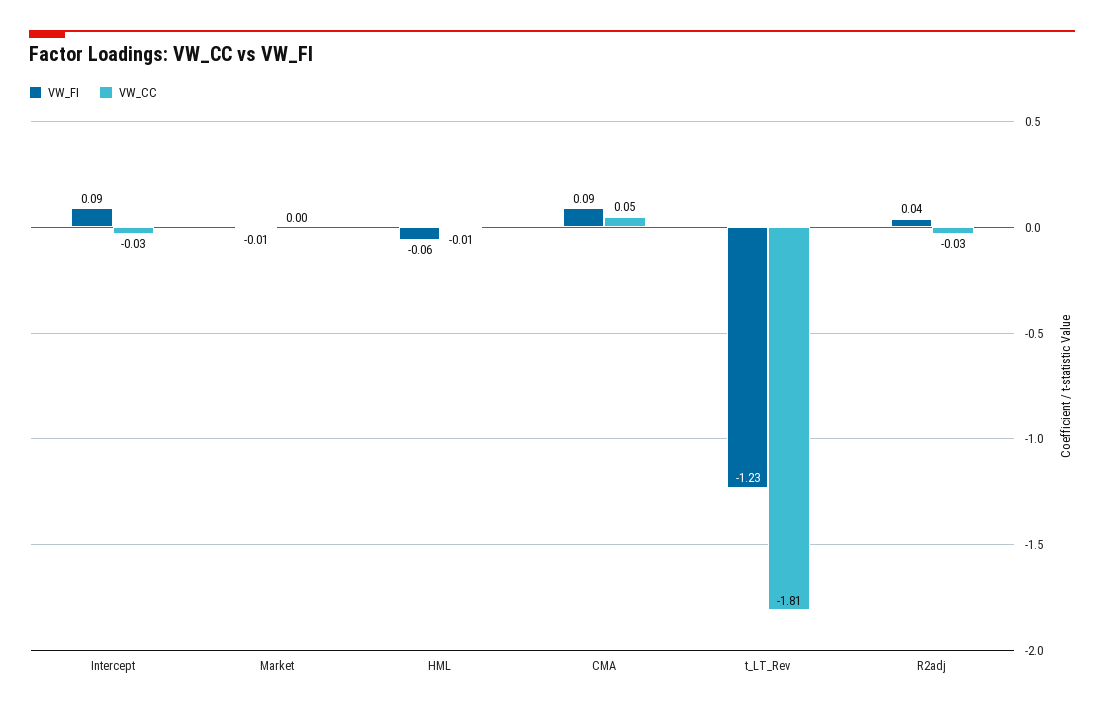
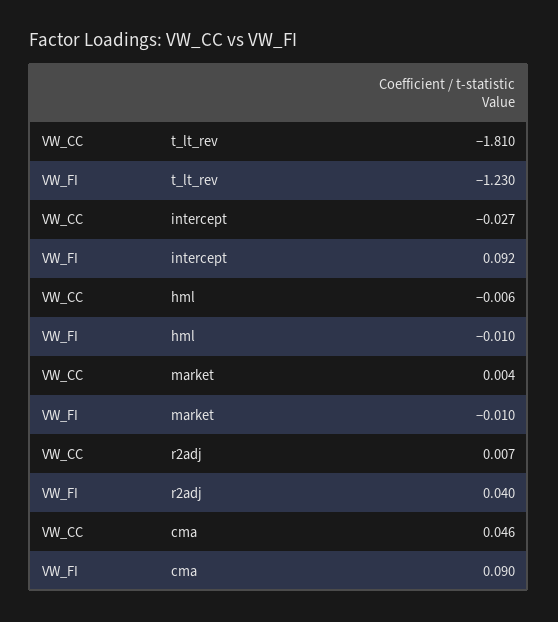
  {
    "VW_FI": {
      "Intercept": 0.092,
      "Market": -0.01,
-     "HML": -0.06,
+     "HML": -0.01,
      "CMA": 0.09,
      "t_LT_Rev": -1.23,
      "R2adj": 0.04
    },
    "VW_CC": {
      "Intercept": -0.027,
      "Market": 0.004,
      "HML": -0.006,
      "CMA": 0.046,
      "t_LT_Rev": -1.81,
-     "R2adj": -0.03
+     "R2adj": 0.007
    }
  }

